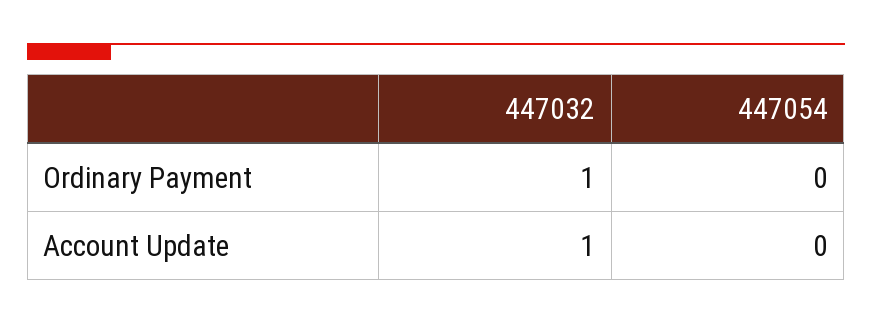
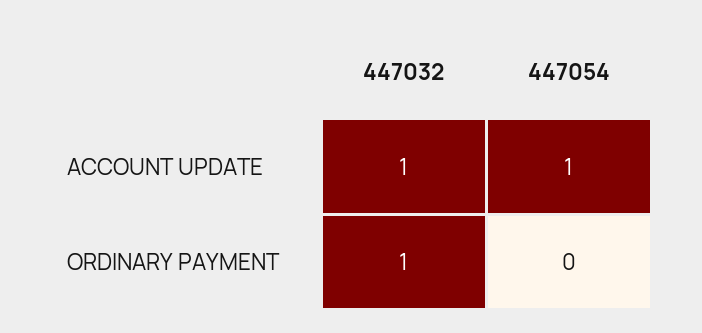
  {
    "447032": {
      "Ordinary Payment": 1,
      "Account Update": 1
    },
    "447054": {
      "Ordinary Payment": 0,
-     "Account Update": 0
+     "Account Update": 1
    }
  }

